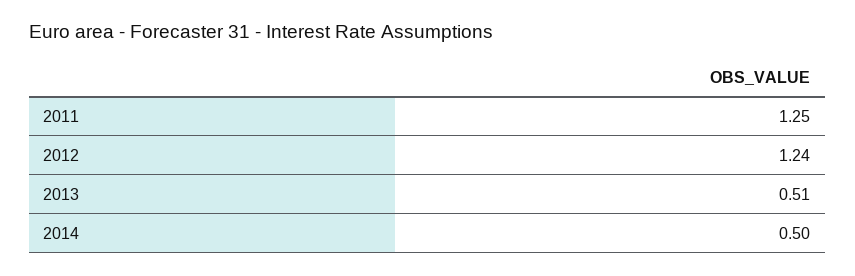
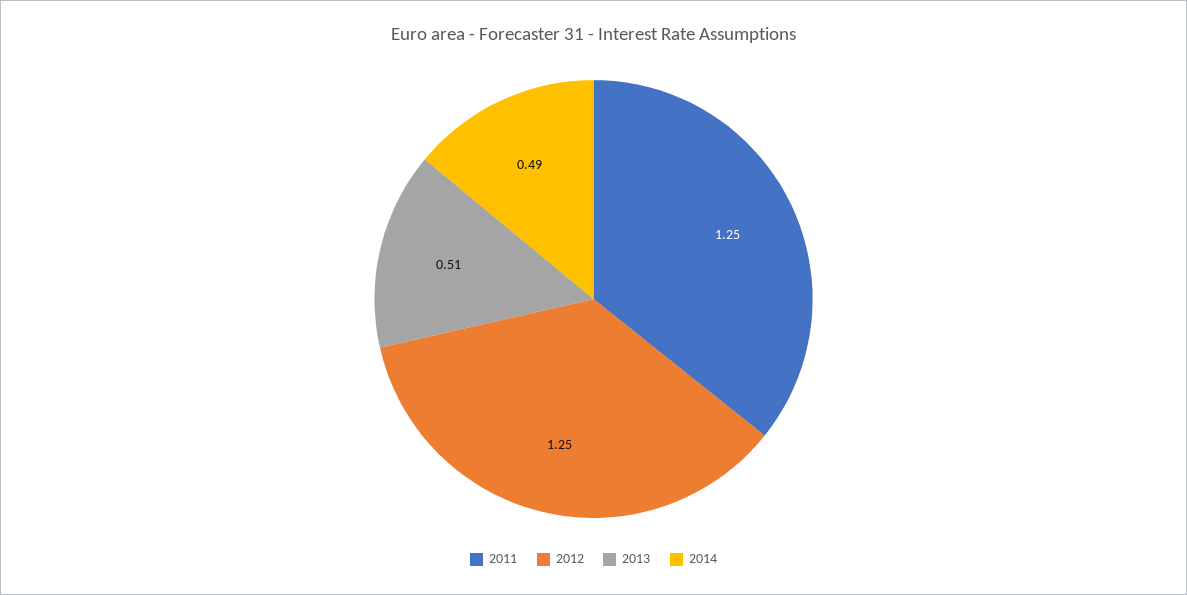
  {
    "2011": 1.25,
-   "2012": 1.24,
+   "2012": 1.25,
    "2013": 0.51,
-   "2014": 0.5
+   "2014": 0.49
  }

